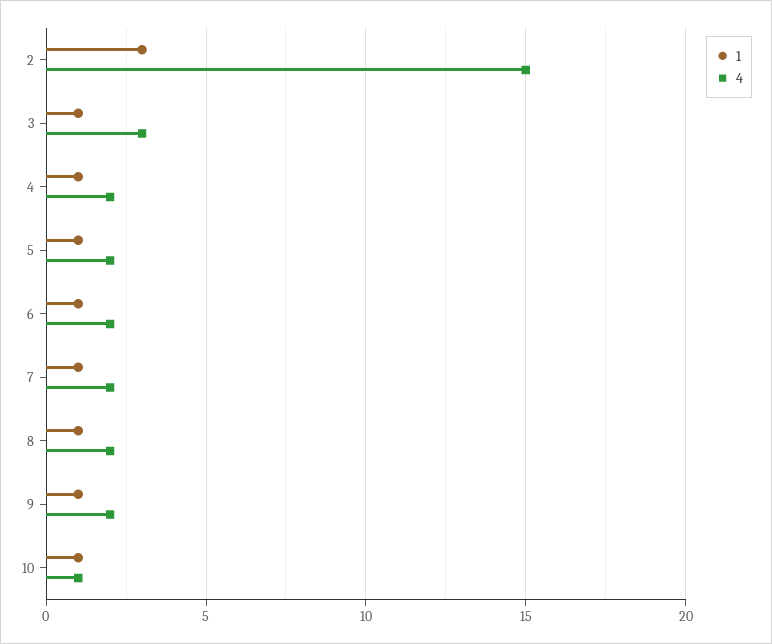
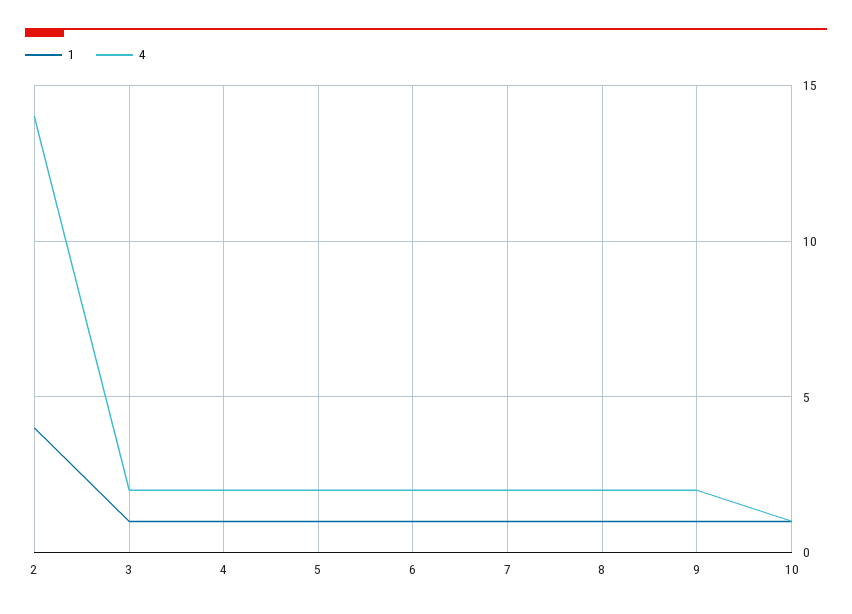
  {
    "1": {
-     "2": 3,
+     "2": 4,
      "3": 1,
      "4": 1,
      "5": 1,
      "6": 1,
      "7": 1,
      "8": 1,
      "9": 1,
      "10": 1
    },
    "4": {
-     "2": 15,
+     "2": 14,
-     "3": 3,
+     "3": 2,
      "4": 2,
      "5": 2,
      "6": 2,
      "7": 2,
      "8": 2,
      "9": 2,
      "10": 1
    }
  }

